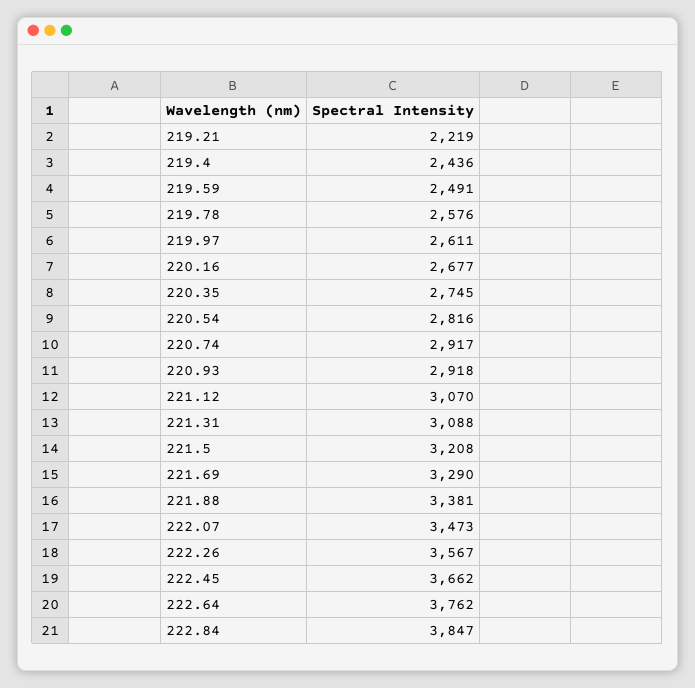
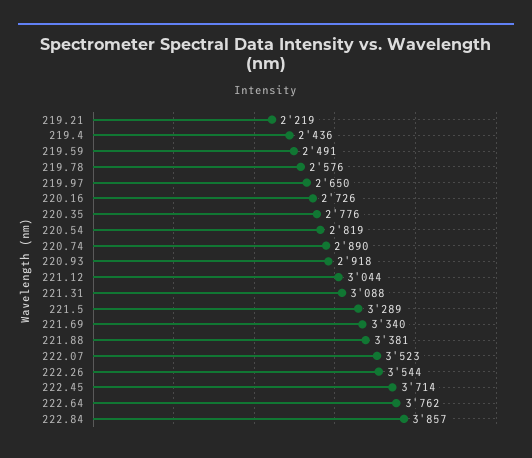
  {
    "219.21": 2219,
    "219.4": 2436,
    "219.59": 2491,
    "219.78": 2576,
-   "219.97": 2611,
+   "219.97": 2650,
-   "220.16": 2677,
+   "220.16": 2726,
-   "220.35": 2745,
+   "220.35": 2776,
-   "220.54": 2816,
+   "220.54": 2819,
-   "220.74": 2917,
+   "220.74": 2890,
    "220.93": 2918,
-   "221.12": 3070,
+   "221.12": 3044,
    "221.31": 3088,
-   "221.5": 3208,
+   "221.5": 3289,
-   "221.69": 3290,
+   "221.69": 3340,
    "221.88": 3381,
-   "222.07": 3473,
+   "222.07": 3523,
-   "222.26": 3567,
+   "222.26": 3544,
-   "222.45": 3662,
+   "222.45": 3714,
    "222.64": 3762,
-   "222.84": 3847
+   "222.84": 3857
  }

